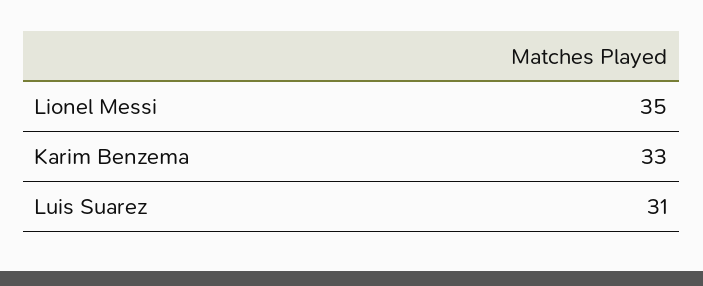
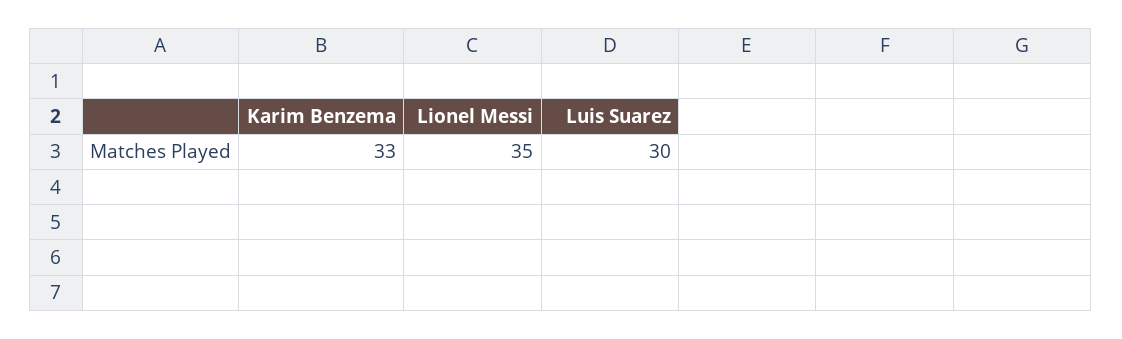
  {
    "Lionel Messi": 35,
    "Karim Benzema": 33,
-   "Luis Suarez": 31
+   "Luis Suarez": 30
  }

